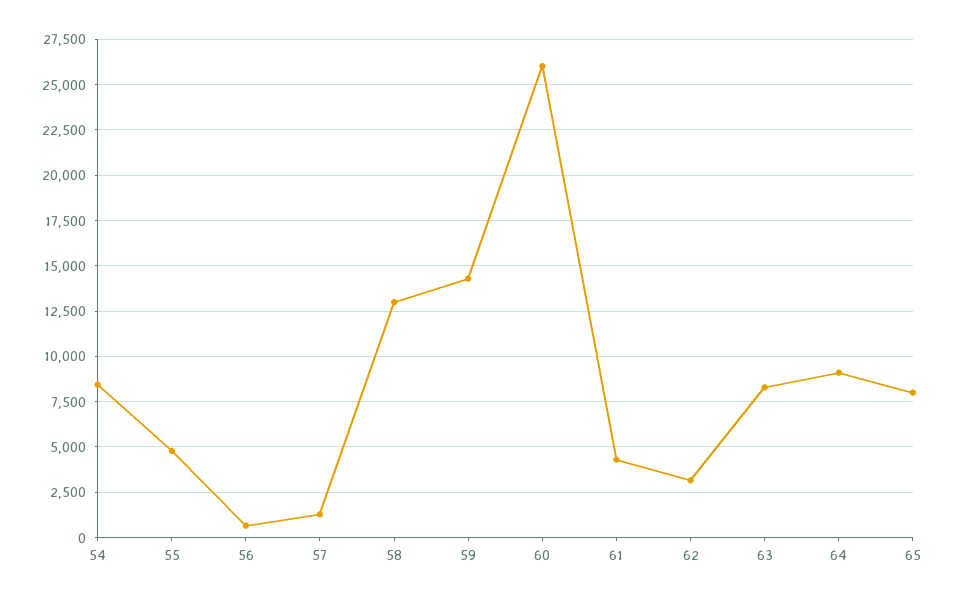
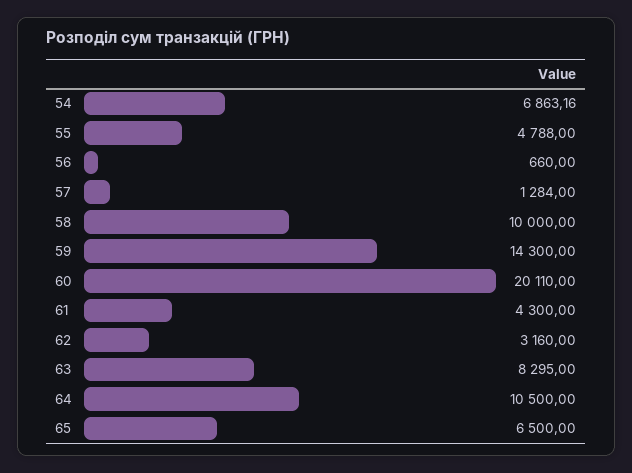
  {
-   "54": 8500,
+   "54": 6863.16,
    "55": 4788,
    "56": 660,
    "57": 1284,
-   "58": 13000,
+   "58": 10000,
    "59": 14300,
-   "60": 26000,
+   "60": 20110,
    "61": 4300,
    "62": 3160,
    "63": 8295,
-   "64": 9000,
+   "64": 10500,
-   "65": 8000
+   "65": 6500
  }

